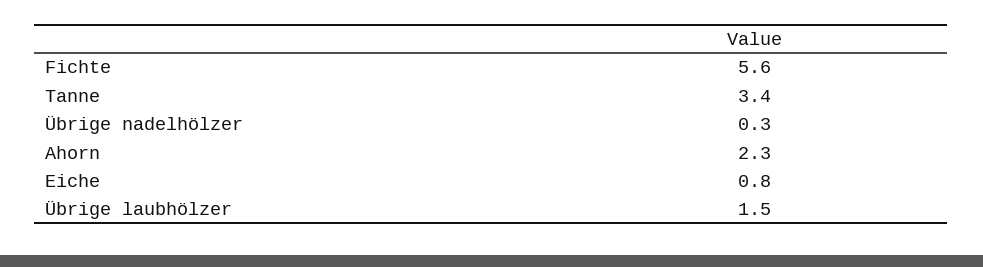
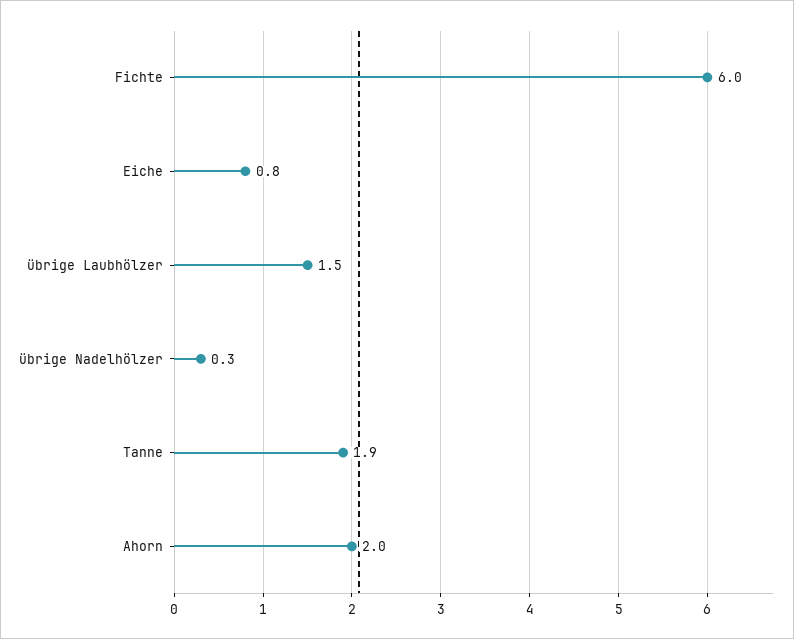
  {
-   "Fichte": 5.6,
+   "Fichte": 6,
-   "Tanne": 3.4,
+   "Tanne": 1.9,
    "Übrige nadelhölzer": 0.3,
-   "Ahorn": 2.3,
+   "Ahorn": 2,
    "Eiche": 0.8,
    "Übrige laubhölzer": 1.5
  }

